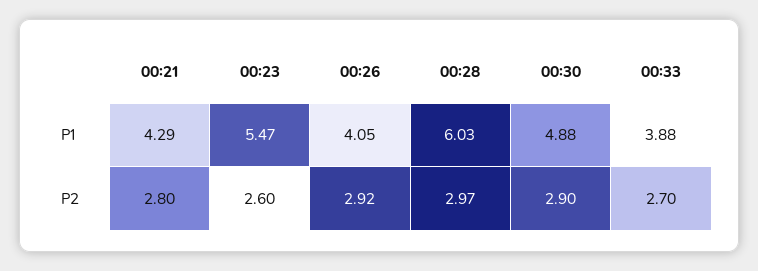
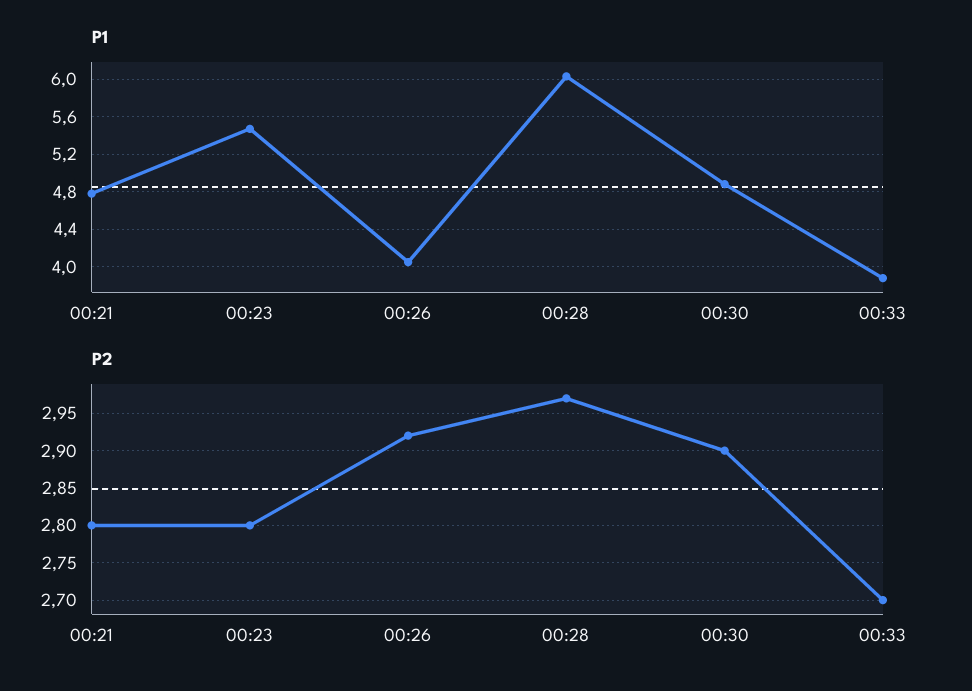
  {
    "P1": {
-     "00:21": 4.29,
+     "00:21": 4.8,
      "00:23": 5.47,
      "00:26": 4.05,
      "00:28": 6.03,
      "00:30": 4.88,
      "00:33": 3.88
    },
    "P2": {
      "00:21": 2.8,
-     "00:23": 2.6,
+     "00:23": 2.8,
      "00:26": 2.92,
      "00:28": 2.97,
      "00:30": 2.9,
      "00:33": 2.7
    }
  }

